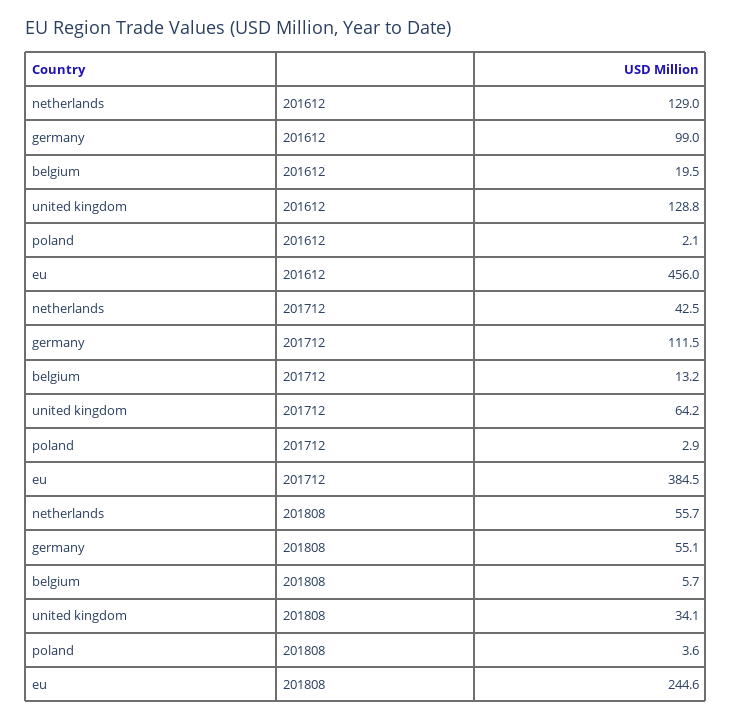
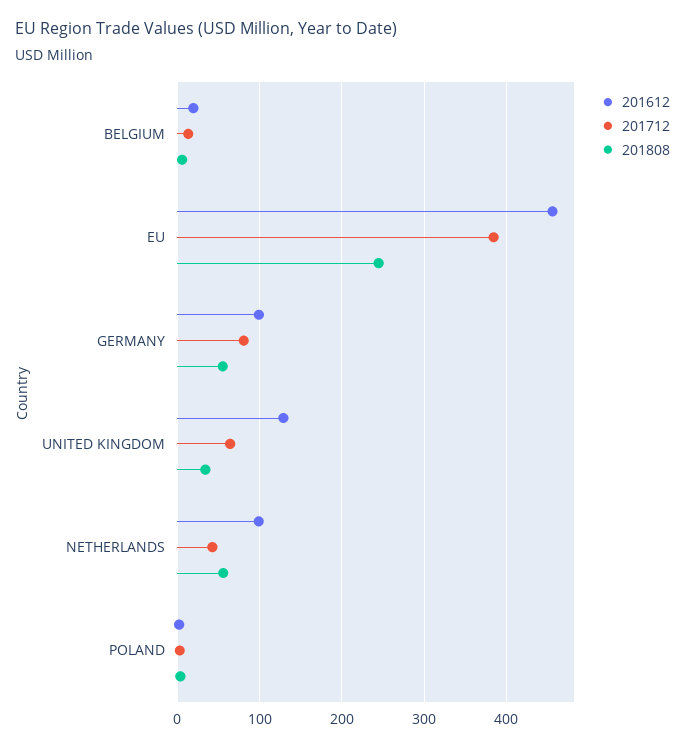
  {
    "201612": {
-     "netherlands": 129,
+     "netherlands": 100,
      "germany": 99,
      "belgium": 19.5,
      "united kingdom": 128.8,
      "poland": 2.1,
      "eu": 456
    },
    "201712": {
      "netherlands": 42.5,
-     "germany": 111.5,
+     "germany": 80,
      "belgium": 13.2,
      "united kingdom": 64.2,
      "poland": 2.9,
      "eu": 384.5
    },
    "201808": {
      "netherlands": 55.7,
      "germany": 55.1,
      "belgium": 5.7,
      "united kingdom": 34.1,
      "poland": 3.6,
      "eu": 244.6
    }
  }

